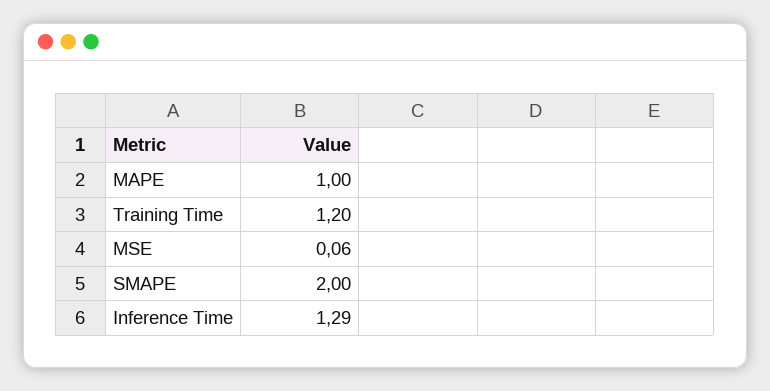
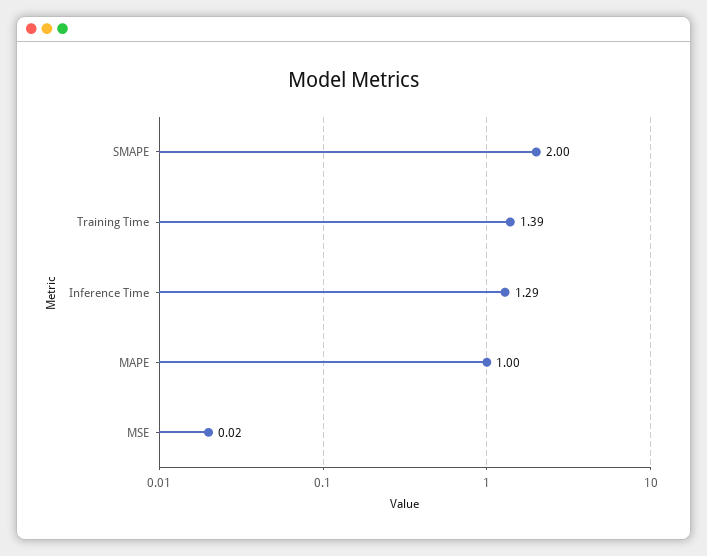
  {
    "MAPE": 1,
-   "Training Time": 1.2,
+   "Training Time": 1.39,
-   "MSE": 0.06,
+   "MSE": 0.02,
    "SMAPE": 2,
    "Inference Time": 1.29
  }

